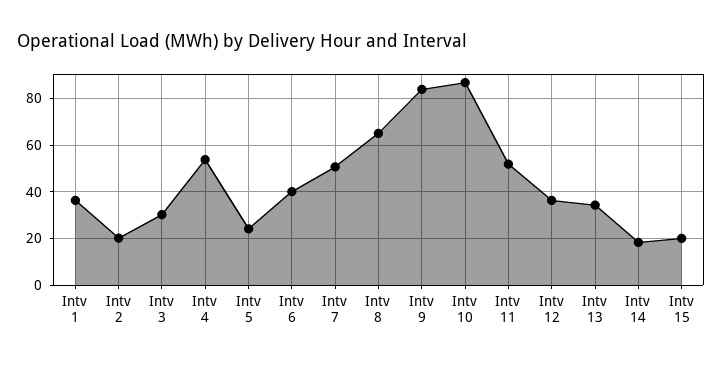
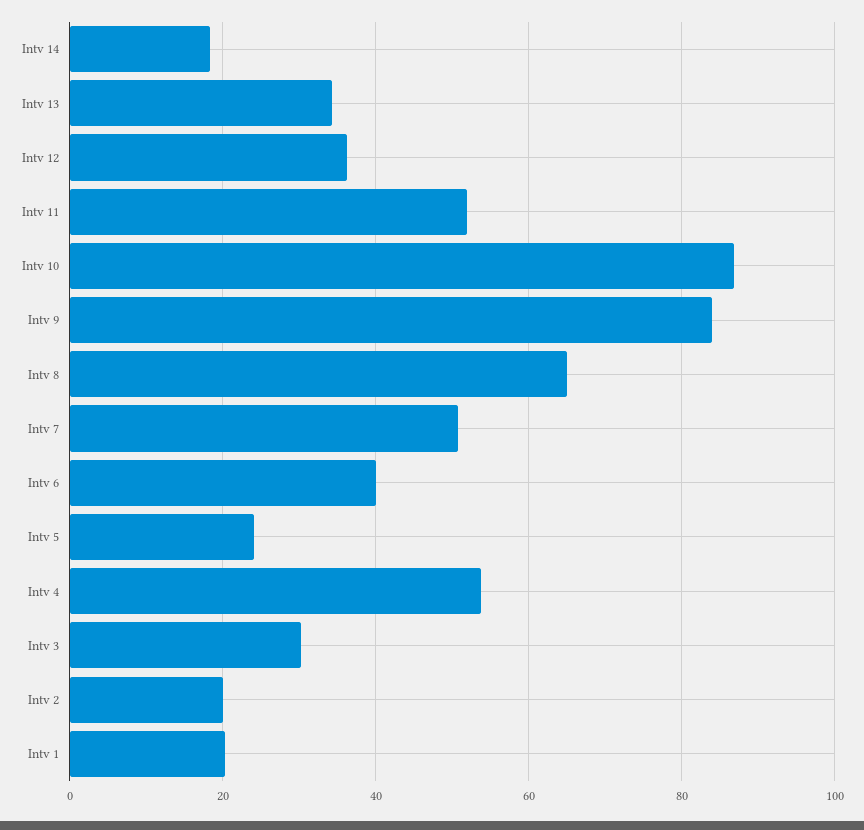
  {
-   "Intv 1": 35,
+   "Intv 1": 20,
    "Intv 2": 20,
    "Intv 3": 30,
    "Intv 4": 54,
    "Intv 5": 24,
    "Intv 6": 40,
    "Intv 7": 50,
    "Intv 8": 66,
    "Intv 9": 84,
    "Intv 10": 86,
    "Intv 11": 52,
    "Intv 12": 36,
    "Intv 13": 34,
-   "Intv 14": 18,
+   "Intv 14": 18
-   "Intv 15": 20
  }

